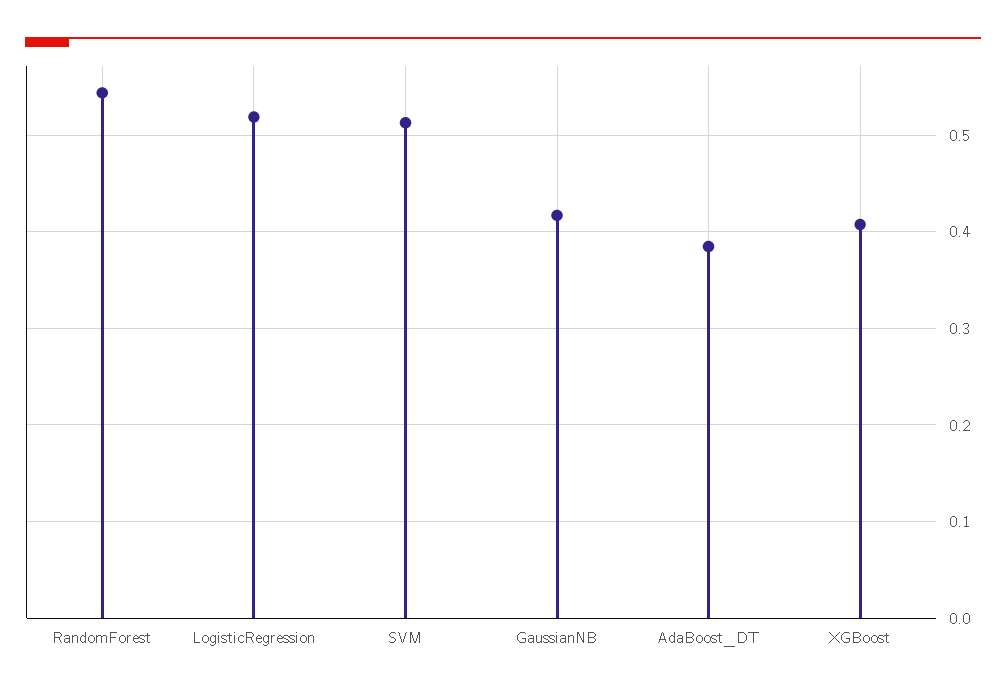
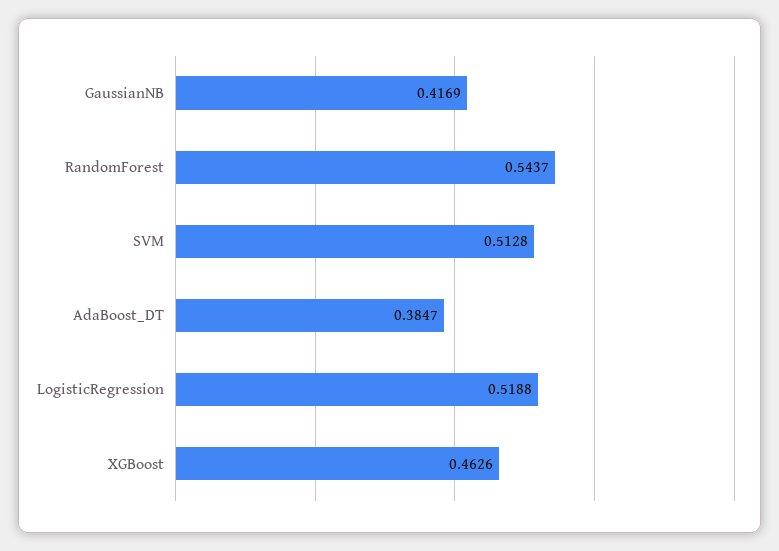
  {
    "RandomForest": 0.5437,
    "LogisticRegression": 0.5188,
    "SVM": 0.5128,
    "GaussianNB": 0.4169,
    "AdaBoost_DT": 0.3847,
-   "XGBoost": 0.41
+   "XGBoost": 0.4626
  }

